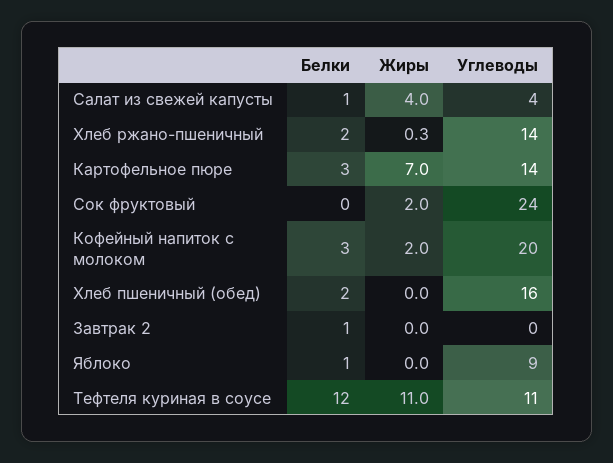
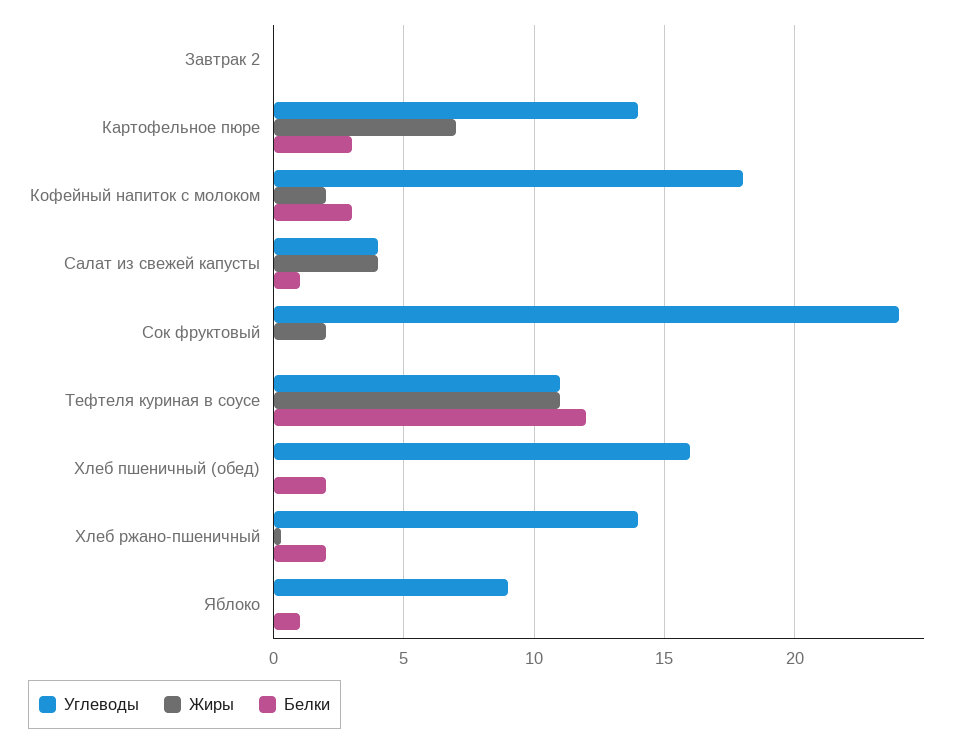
  {
    "Белки": {
      "Салат из свежей капусты": 1,
      "Хлеб ржано-пшеничный": 2,
      "Картофельное пюре": 3,
      "Сок фруктовый": 0,
      "Кофейный напиток с молоком": 3,
      "Хлеб пшеничный (обед)": 2,
-     "Завтрак 2": 1,
+     "Завтрак 2": 0,
      "Яблоко": 1,
      "Тефтеля куриная в соусе": 12
    },
    "Жиры": {
      "Салат из свежей капусты": 4,
      "Хлеб ржано-пшеничный": 0.3,
      "Картофельное пюре": 7,
      "Сок фруктовый": 2,
      "Кофейный напиток с молоком": 2,
      "Хлеб пшеничный (обед)": 0,
      "Завтрак 2": 0,
      "Яблоко": 0,
      "Тефтеля куриная в соусе": 11
    },
    "Углеводы": {
      "Салат из свежей капусты": 4,
      "Хлеб ржано-пшеничный": 14,
      "Картофельное пюре": 14,
      "Сок фруктовый": 24,
-     "Кофейный напиток с молоком": 20,
+     "Кофейный напиток с молоком": 18,
      "Хлеб пшеничный (обед)": 16,
      "Завтрак 2": 0,
      "Яблоко": 9,
      "Тефтеля куриная в соусе": 11
    }
  }

